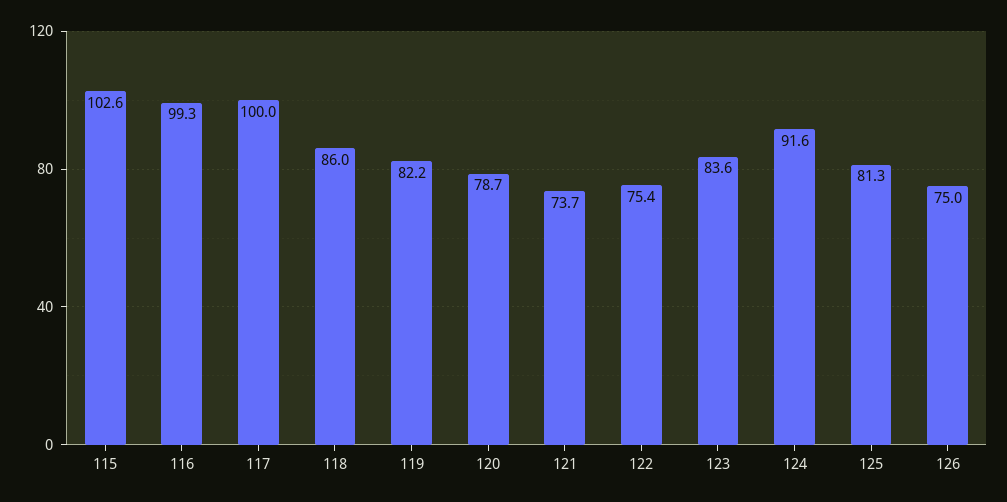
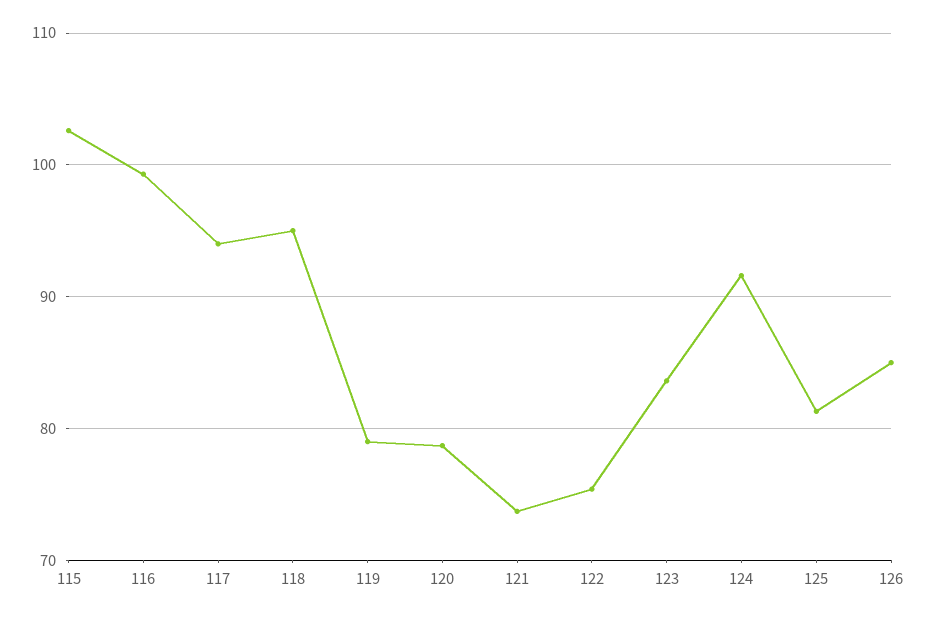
  {
    "115": 102.6,
    "116": 99.3,
-   "117": 100,
+   "117": 94,
-   "118": 86,
+   "118": 95,
-   "119": 82.2,
+   "119": 79,
    "120": 78.7,
    "121": 73.7,
    "122": 75.4,
    "123": 83.6,
    "124": 91.6,
    "125": 81.3,
-   "126": 75
+   "126": 85
  }

